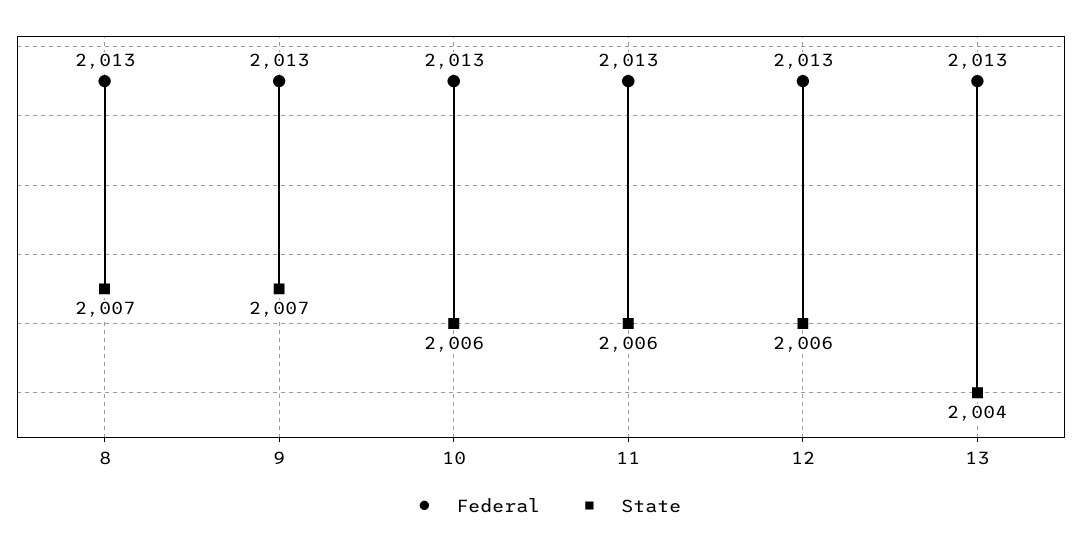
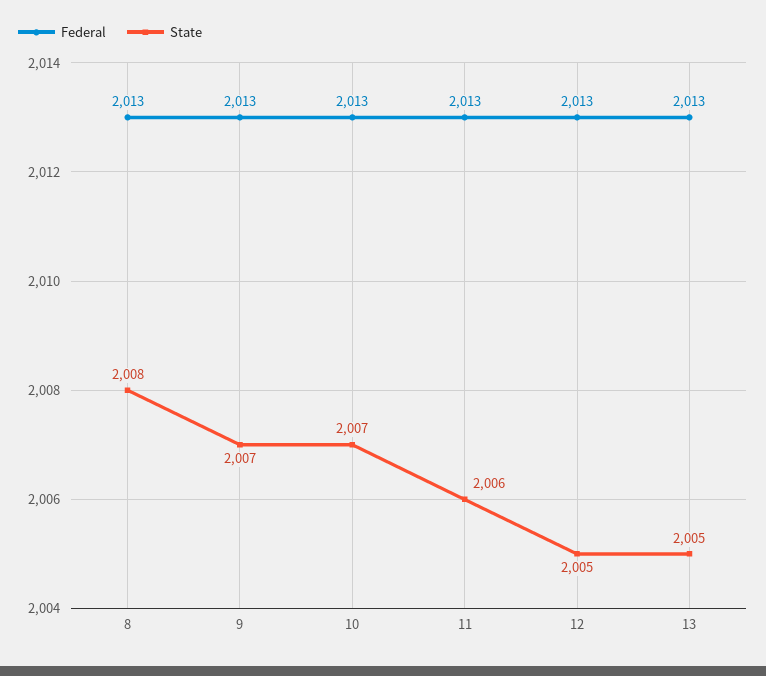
  {
    "Federal": {
      "8": 2013,
      "9": 2013,
      "10": 2013,
      "11": 2013,
      "12": 2013,
      "13": 2013
    },
    "State": {
-     "8": 2007,
+     "8": 2008,
      "9": 2007,
-     "10": 2006,
+     "10": 2007,
      "11": 2006,
-     "12": 2006,
+     "12": 2005,
-     "13": 2004
+     "13": 2005
    }
  }

